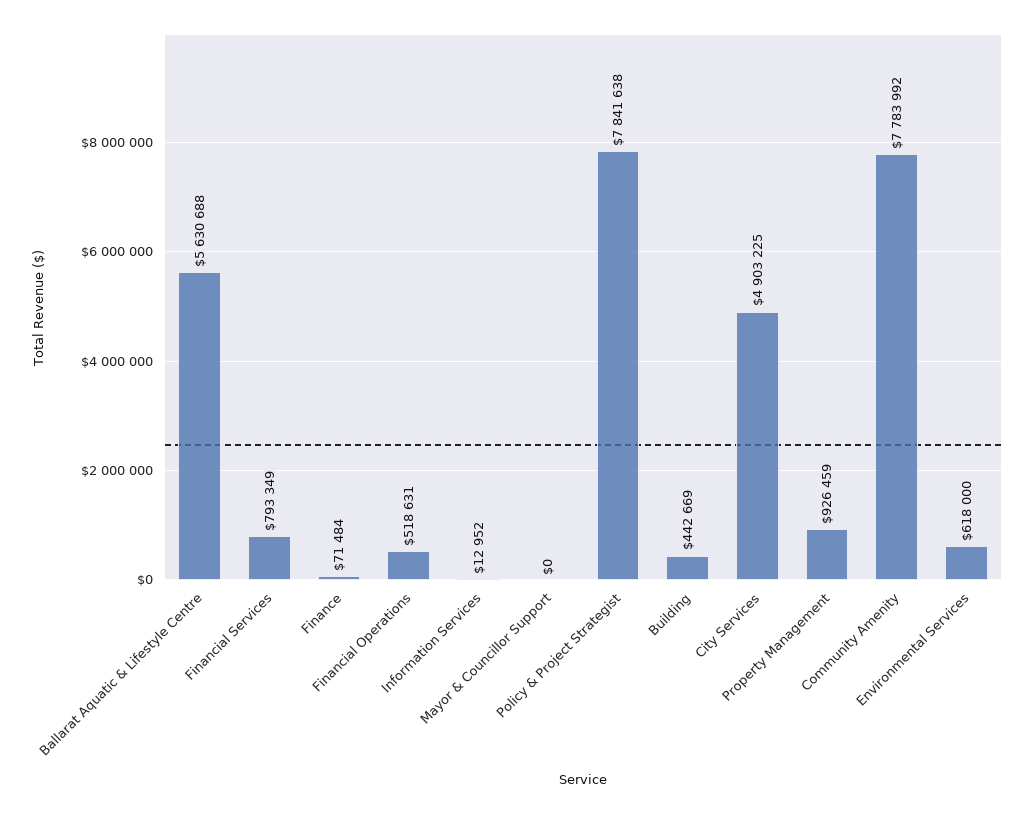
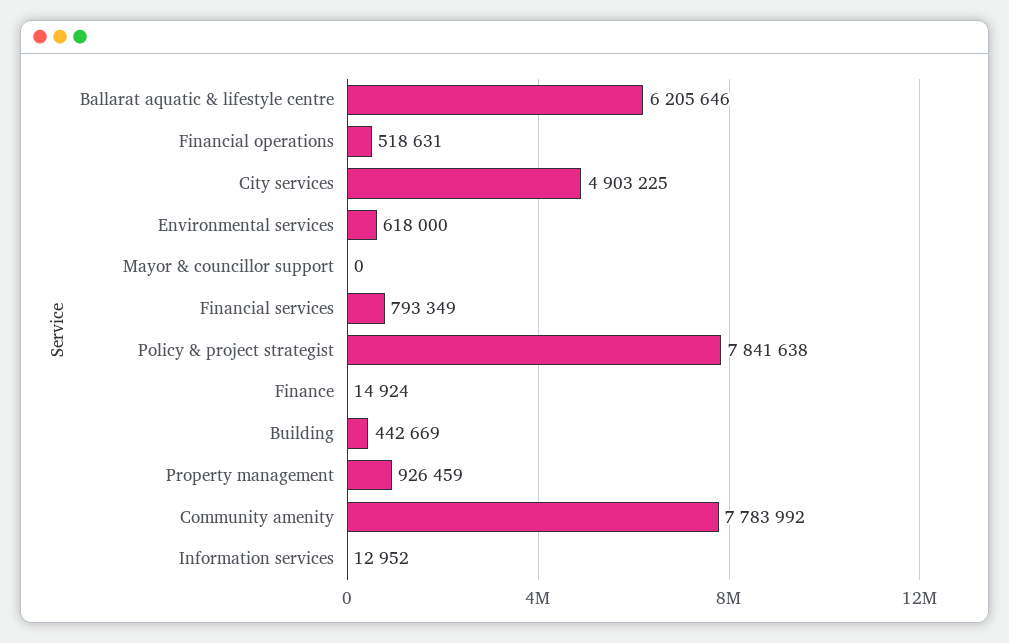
  {
-   "Ballarat Aquatic & Lifestyle Centre": 5630688,
+   "Ballarat Aquatic & Lifestyle Centre": 6205646,
    "Financial Services": 793349,
-   "Finance": 71484,
+   "Finance": 14924,
    "Financial Operations": 518631,
    "Information Services": 12952,
    "Mayor & Councillor Support": 0,
    "Policy & Project Strategist": 7841638,
    "Building": 442669,
    "City Services": 4903225,
    "Property Management": 926459,
    "Community Amenity": 7783992,
    "Environmental Services": 618000
  }

